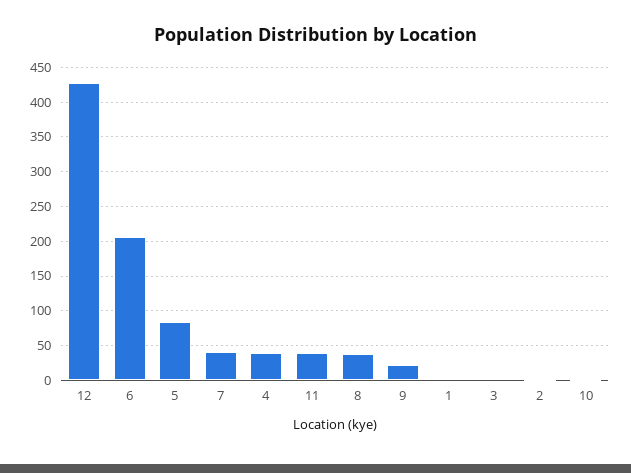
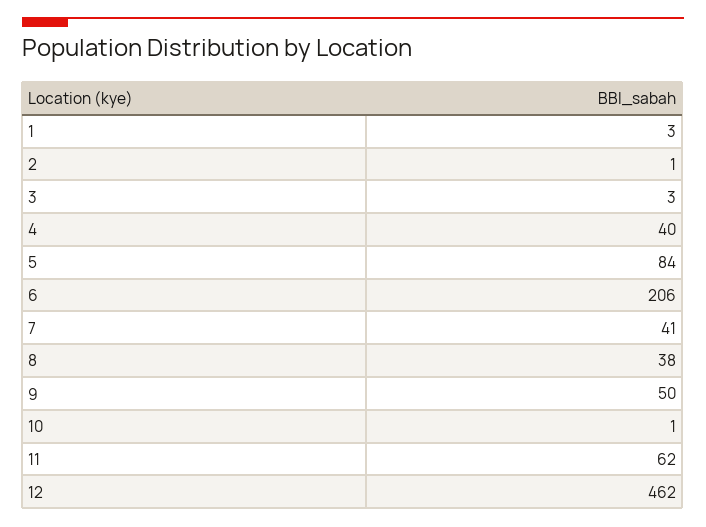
  {
-   "12": 430,
+   "12": 462,
    "6": 206,
    "5": 84,
    "7": 41,
    "4": 40,
-   "11": 40,
+   "11": 62,
    "8": 38,
-   "9": 20,
+   "9": 50,
    "1": 3,
    "3": 3,
    "2": 1,
    "10": 1
  }

